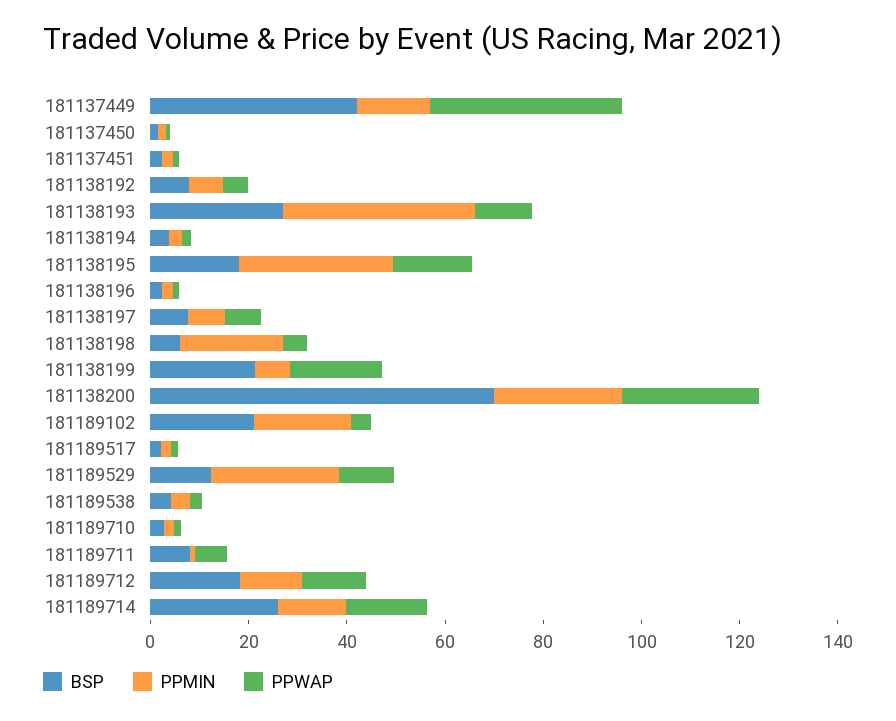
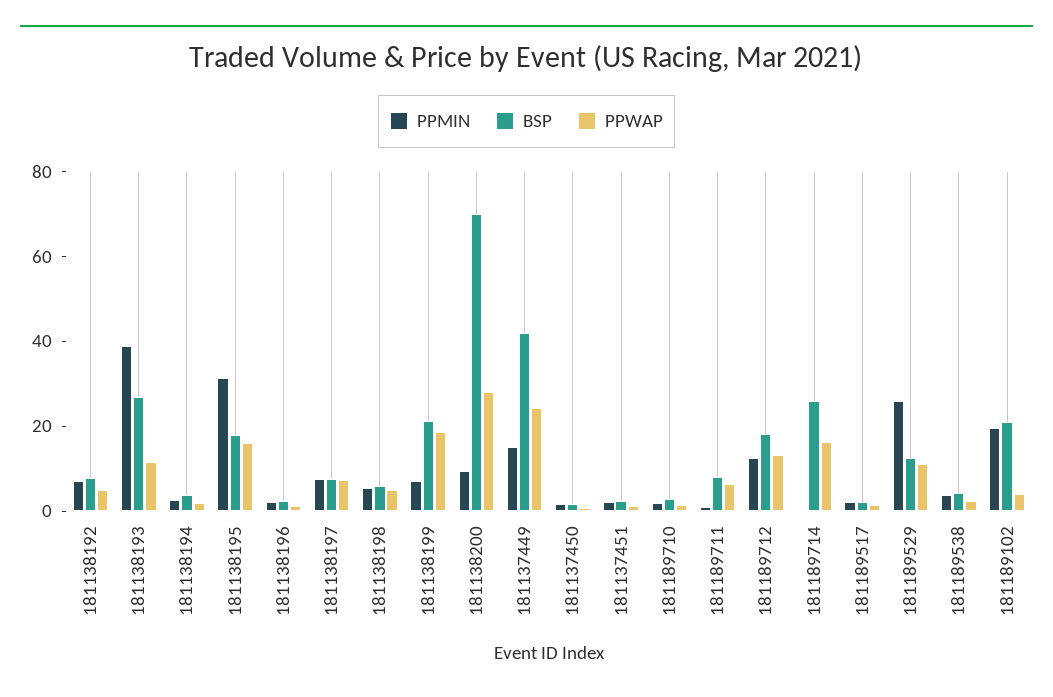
  {
    "BSP": {
      "181137449": 40,
      "181137450": 0,
      "181137451": 0,
      "181138192": 10,
      "181138193": 25,
      "181138194": 5,
      "181138195": 20,
      "181138196": 0,
      "181138197": 10,
      "181138198": 5,
      "181138199": 20,
      "181138200": 70,
      "181189102": 20,
      "181189517": 0,
      "181189529": 10,
      "181189538": 5,
      "181189710": 5,
      "181189711": 10,
      "181189712": 20,
      "181189714": 25
    },
    "PPMIN": {
      "181137449": 15,
      "181137450": 0,
      "181137451": 0,
      "181138192": 5,
      "181138193": 40,
      "181138194": 5,
      "181138195": 30,
      "181138196": 0,
      "181138197": 10,
-     "181138198": 20,
+     "181138198": 5,
      "181138199": 5,
-     "181138200": 25,
+     "181138200": 10,
      "181189102": 20,
      "181189517": 0,
      "181189529": 25,
      "181189538": 5,
      "181189710": 0,
      "181189711": 0,
      "181189712": 15,
-     "181189714": 15
+     "181189714": 0
    },
    "PPWAP": {
-     "181137449": 40,
+     "181137449": 25,
      "181137450": 0,
      "181137451": 0,
      "181138192": 5,
      "181138193": 10,
      "181138194": 0,
      "181138195": 15,
      "181138196": 0,
      "181138197": 5,
      "181138198": 5,
      "181138199": 20,
      "181138200": 30,
      "181189102": 5,
      "181189517": 0,
      "181189529": 10,
      "181189538": 0,
      "181189710": 0,
      "181189711": 5,
      "181189712": 15,
      "181189714": 15
    }
  }

